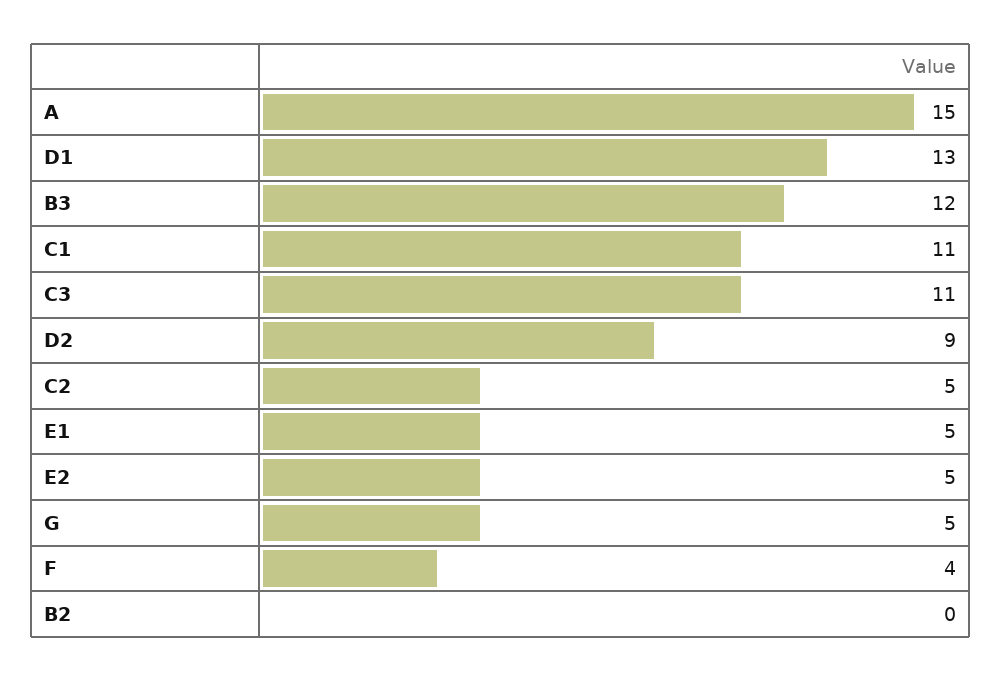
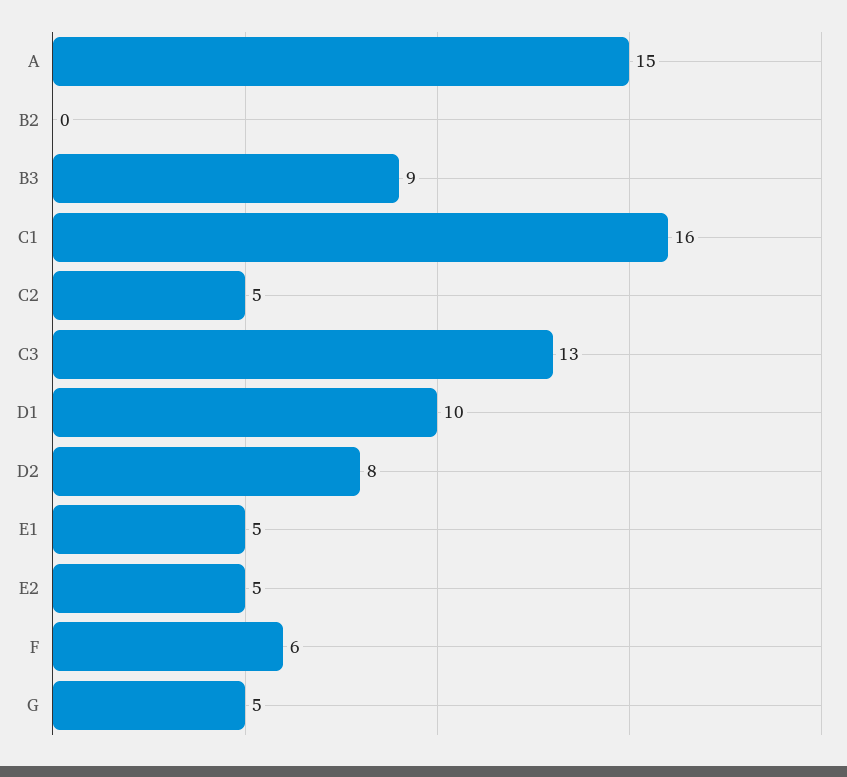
  {
    "A": 15,
-   "D1": 13,
+   "D1": 10,
-   "B3": 12,
+   "B3": 9,
-   "C1": 11,
+   "C1": 16,
-   "C3": 11,
+   "C3": 13,
-   "D2": 9,
+   "D2": 8,
    "C2": 5,
    "E1": 5,
    "E2": 5,
    "G": 5,
-   "F": 4,
+   "F": 6,
    "B2": 0
  }

